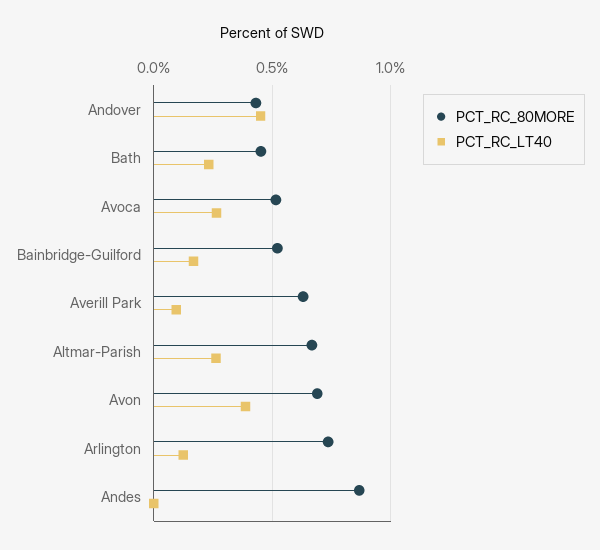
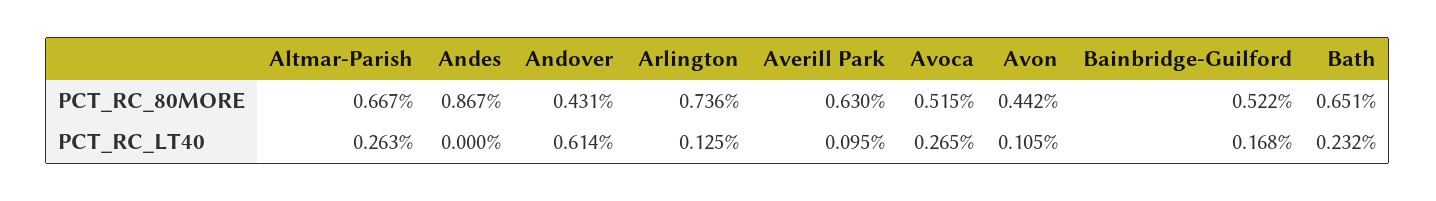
  {
    "PCT_RC_80MORE": {
      "Andover": 0.431,
-     "Bath": 0.45,
+     "Bath": 0.651,
      "Avoca": 0.515,
      "Bainbridge-Guilford": 0.522,
      "Averill Park": 0.63,
      "Altmar-Parish": 0.667,
-     "Avon": 0.7,
+     "Avon": 0.442,
      "Arlington": 0.736,
      "Andes": 0.867
    },
    "PCT_RC_LT40": {
-     "Andover": 0.45,
+     "Andover": 0.614,
      "Bath": 0.232,
      "Avoca": 0.265,
      "Bainbridge-Guilford": 0.168,
      "Averill Park": 0.095,
      "Altmar-Parish": 0.263,
-     "Avon": 0.4,
+     "Avon": 0.105,
      "Arlington": 0.125,
      "Andes": 0
    }
  }

